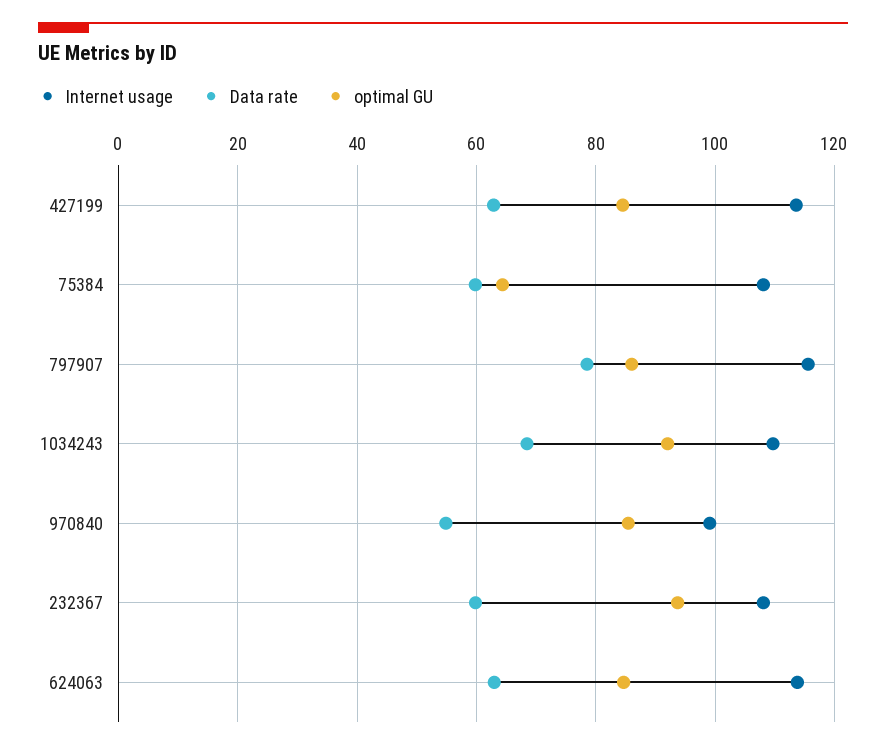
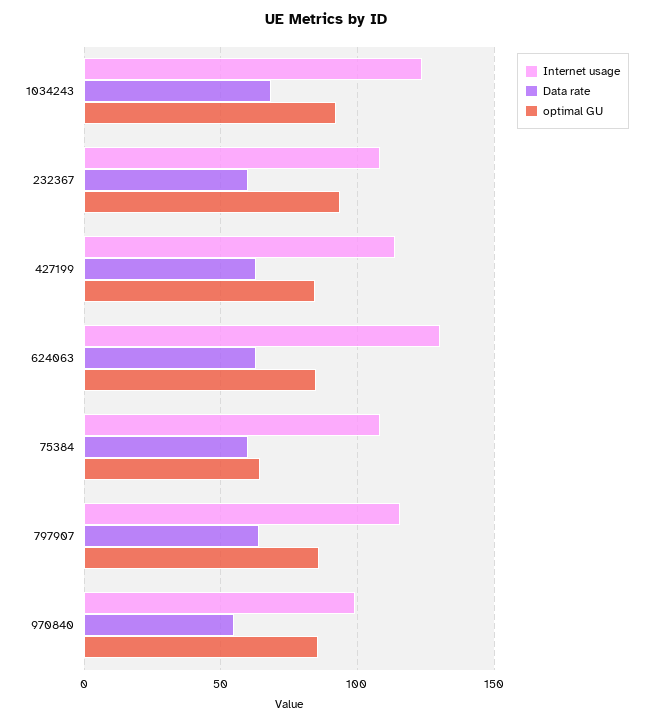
  {
    "Internet usage": {
      "427199": 114,
      "75384": 108,
      "797907": 116,
-     "1034243": 110,
+     "1034243": 125,
      "970840": 100,
      "232367": 108,
-     "624063": 114
+     "624063": 130
    },
    "Data rate": {
      "427199": 62,
      "75384": 60,
-     "797907": 78,
+     "797907": 65,
      "1034243": 68,
      "970840": 54,
      "232367": 60,
      "624063": 64
    },
    "optimal GU": {
      "427199": 84,
      "75384": 64,
      "797907": 86,
      "1034243": 92,
      "970840": 86,
      "232367": 94,
      "624063": 84
    }
  }

